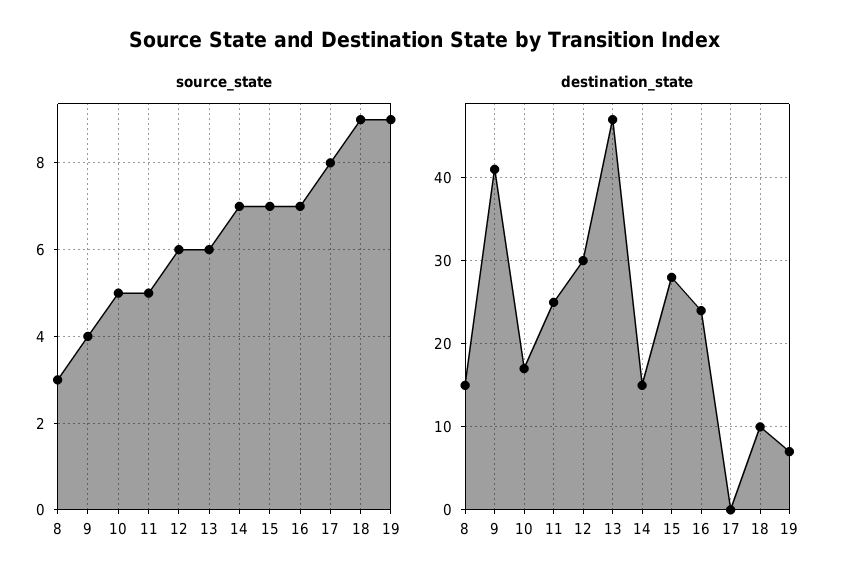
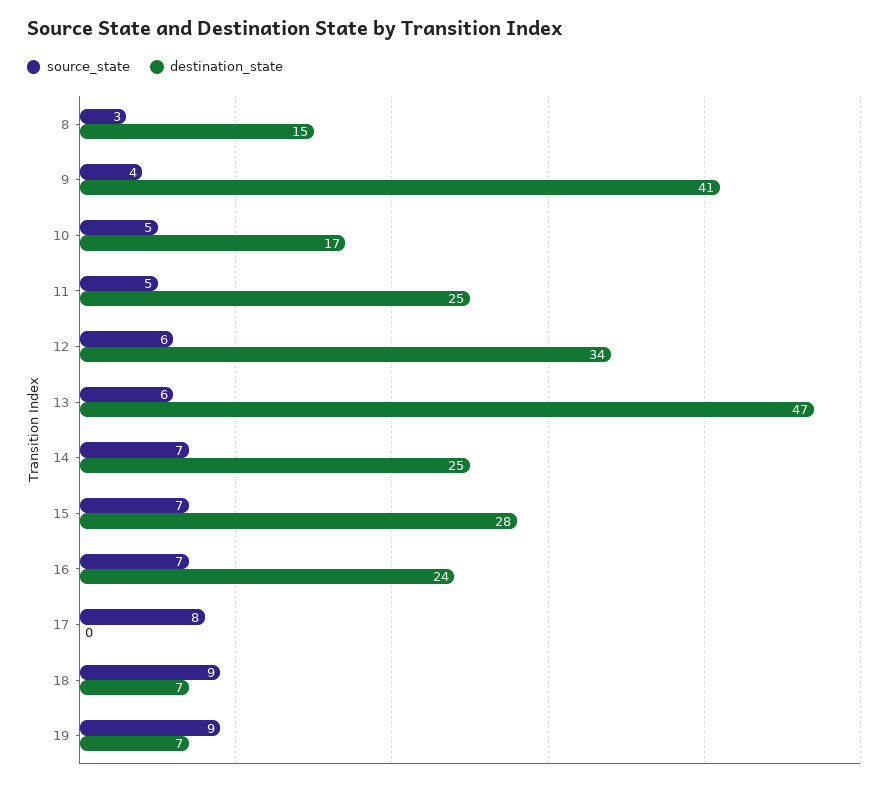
  {
    "source_state": {
      "8": 3,
      "9": 4,
      "10": 5,
      "11": 5,
      "12": 6,
      "13": 6,
      "14": 7,
      "15": 7,
      "16": 7,
      "17": 8,
      "18": 9,
      "19": 9
    },
    "destination_state": {
      "8": 15,
      "9": 41,
      "10": 17,
      "11": 25,
-     "12": 30,
+     "12": 34,
      "13": 47,
-     "14": 15,
+     "14": 25,
      "15": 28,
      "16": 24,
      "17": 0,
-     "18": 10,
+     "18": 7,
      "19": 7
    }
  }

